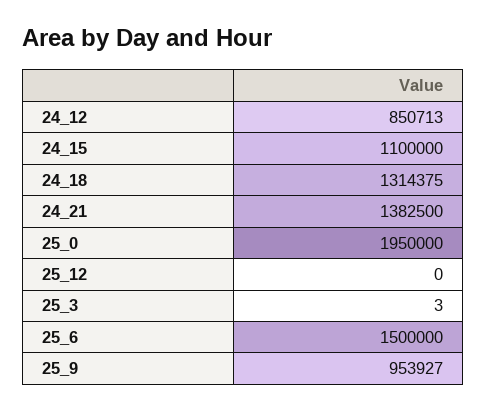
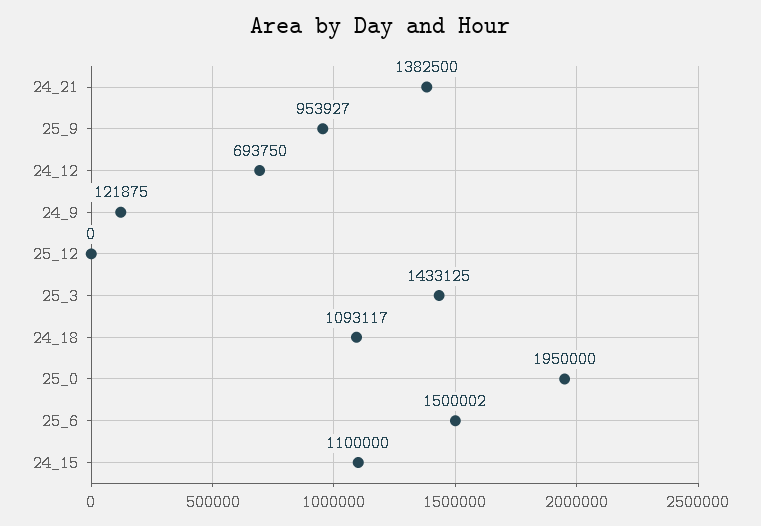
  {
-   "24_12": 850713,
+   "24_12": 693750,
    "24_15": 1100000,
-   "24_18": 1314375,
+   "24_18": 1093117,
    "24_21": 1382500,
    "25_0": 1950000,
    "25_12": 0,
-   "25_3": 3,
+   "25_3": 1433125,
-   "25_6": 1500000,
+   "25_6": 1500002,
-   "25_9": 953927
+   "25_9": 953927,
+   "24_9": 121875
  }

